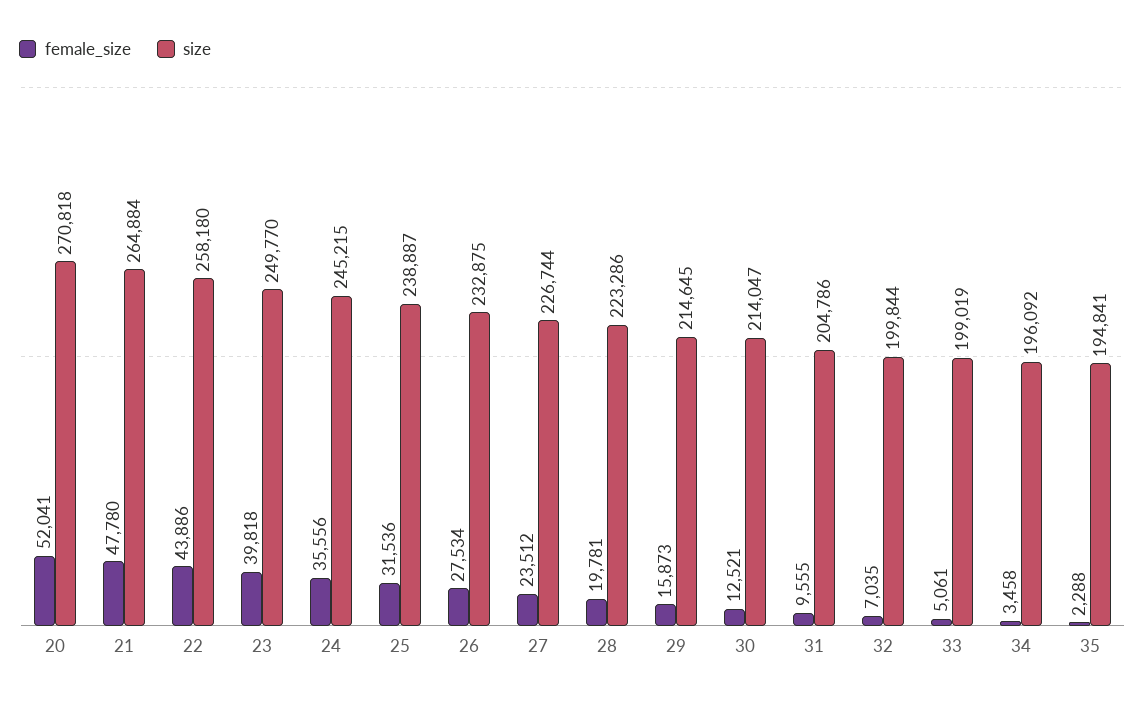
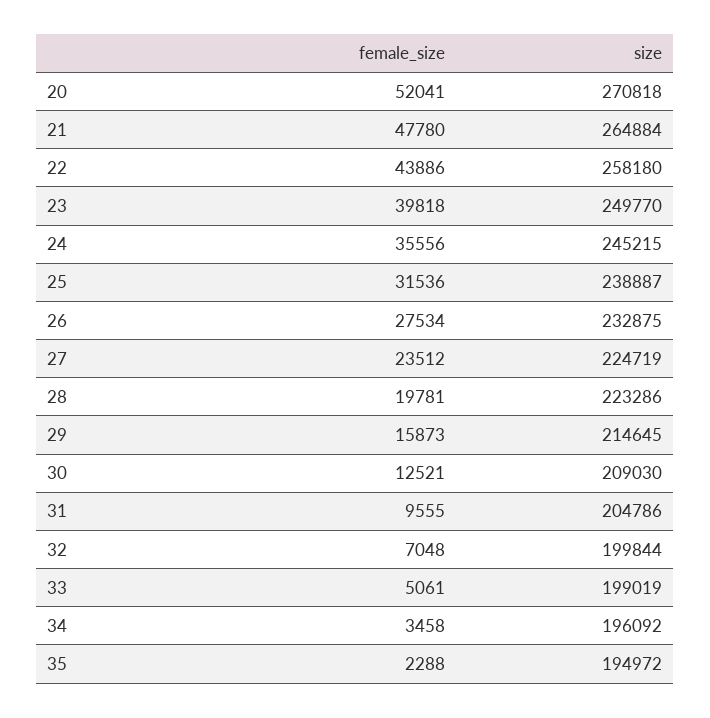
  {
    "female_size": {
      "20": 52041,
      "21": 47780,
      "22": 43886,
      "23": 39818,
      "24": 35556,
      "25": 31536,
      "26": 27534,
      "27": 23512,
      "28": 19781,
      "29": 15873,
      "30": 12521,
      "31": 9555,
-     "32": 7035,
+     "32": 7048,
      "33": 5061,
      "34": 3458,
      "35": 2288
    },
    "size": {
      "20": 270818,
      "21": 264884,
      "22": 258180,
      "23": 249770,
      "24": 245215,
      "25": 238887,
      "26": 232875,
-     "27": 226744,
+     "27": 224719,
      "28": 223286,
      "29": 214645,
-     "30": 214047,
+     "30": 209030,
      "31": 204786,
      "32": 199844,
      "33": 199019,
      "34": 196092,
-     "35": 194841
+     "35": 194972
    }
  }

